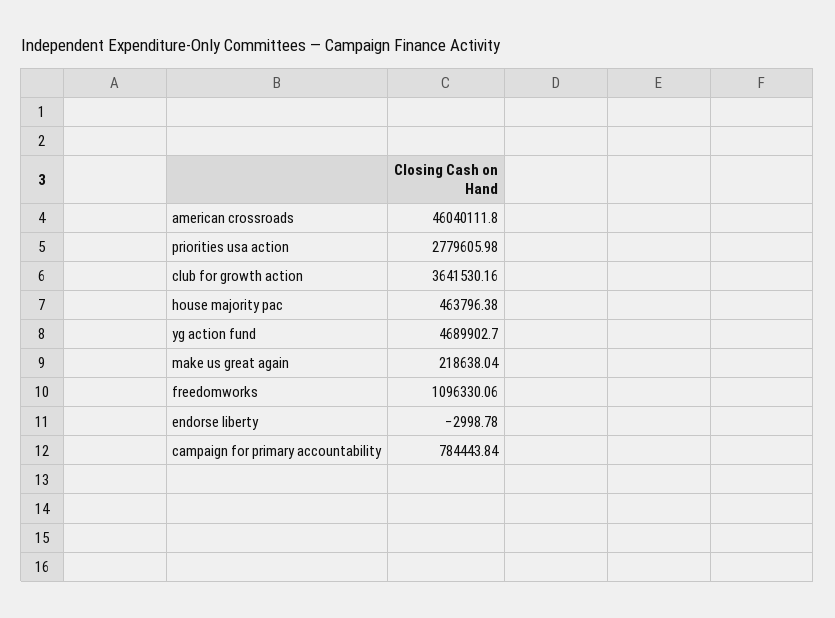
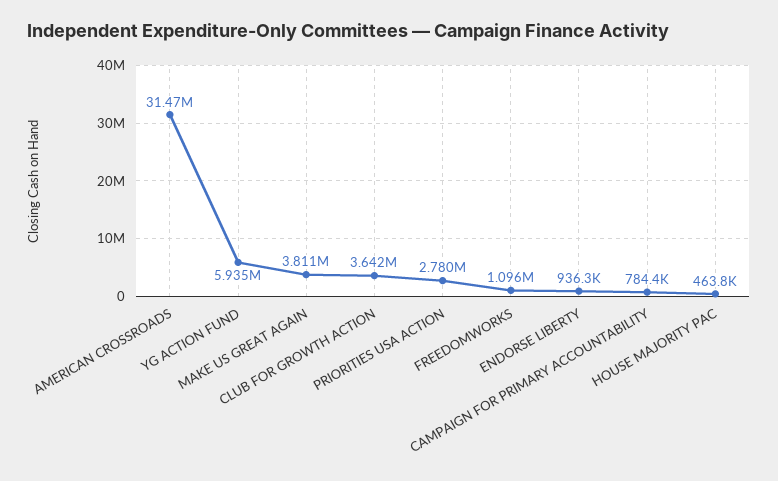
  {
-   "american crossroads": 46040111.8,
+   "american crossroads": 31470000,
    "priorities usa action": 2779605.98,
    "club for growth action": 3641530.16,
    "house majority pac": 463796.38,
-   "yg action fund": 4689902.7,
+   "yg action fund": 5935000,
-   "make us great again": 218638.04,
+   "make us great again": 3811000,
    "freedomworks": 1096330.06,
-   "endorse liberty": -2998.78,
+   "endorse liberty": 936300,
    "campaign for primary accountability": 784443.84
  }

